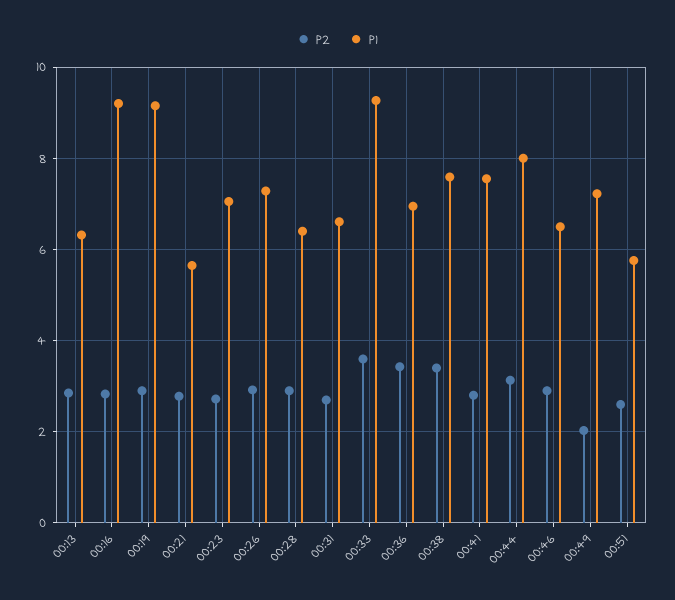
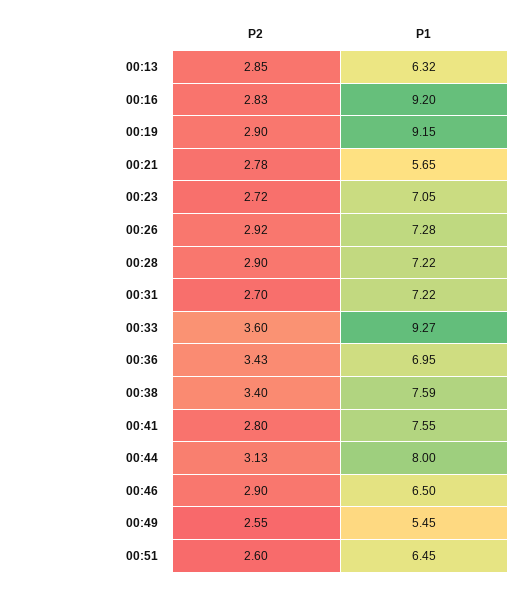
  {
    "P2": {
      "00:13": 2.85,
      "00:16": 2.83,
      "00:19": 2.9,
      "00:21": 2.78,
      "00:23": 2.72,
      "00:26": 2.92,
      "00:28": 2.9,
      "00:31": 2.7,
      "00:33": 3.6,
      "00:36": 3.43,
      "00:38": 3.4,
      "00:41": 2.8,
      "00:44": 3.13,
      "00:46": 2.9,
-     "00:49": 2,
+     "00:49": 2.55,
      "00:51": 2.6
    },
    "P1": {
      "00:13": 6.32,
      "00:16": 9.2,
      "00:19": 9.15,
      "00:21": 5.65,
      "00:23": 7.05,
      "00:26": 7.28,
-     "00:28": 6.4,
+     "00:28": 7.22,
-     "00:31": 6.6,
+     "00:31": 7.22,
      "00:33": 9.27,
      "00:36": 6.95,
      "00:38": 7.59,
      "00:41": 7.55,
      "00:44": 8,
      "00:46": 6.5,
-     "00:49": 7.2,
+     "00:49": 5.45,
-     "00:51": 5.8
+     "00:51": 6.45
    }
  }

